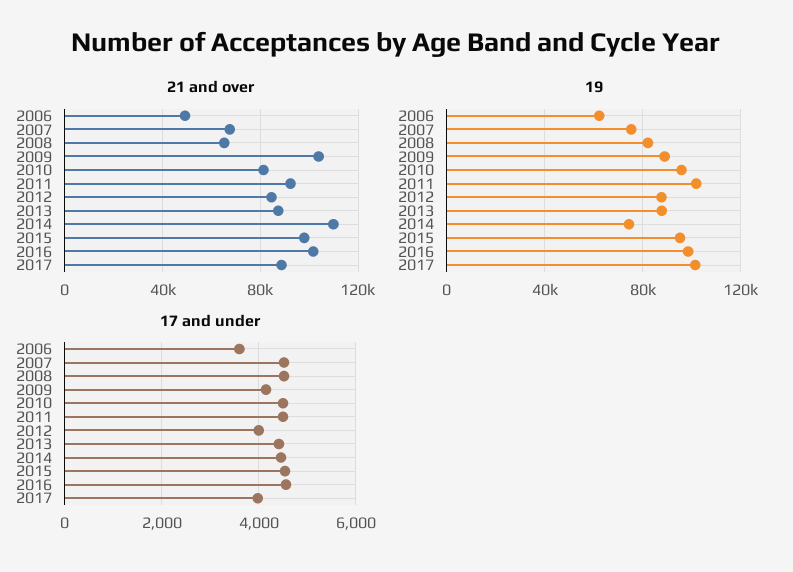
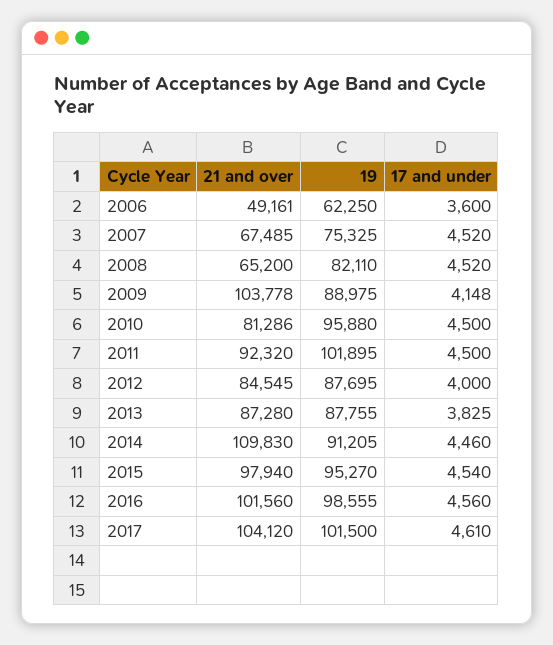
  {
    "21 and over": {
      "2006": 49161,
      "2007": 67485,
      "2008": 65200,
      "2009": 103778,
      "2010": 81286,
      "2011": 92320,
      "2012": 84545,
      "2013": 87280,
      "2014": 109830,
      "2015": 97940,
      "2016": 101560,
-     "2017": 90000
+     "2017": 104120
    },
    "19": {
      "2006": 62250,
      "2007": 75325,
      "2008": 82110,
      "2009": 88975,
      "2010": 95880,
      "2011": 101895,
      "2012": 87695,
      "2013": 87755,
-     "2014": 75000,
+     "2014": 91205,
      "2015": 95270,
      "2016": 98555,
      "2017": 101500
    },
    "17 and under": {
      "2006": 3600,
      "2007": 4520,
      "2008": 4520,
      "2009": 4148,
      "2010": 4500,
      "2011": 4500,
      "2012": 4000,
-     "2013": 4400,
+     "2013": 3825,
      "2014": 4460,
      "2015": 4540,
      "2016": 4560,
-     "2017": 4000
+     "2017": 4610
    }
  }

